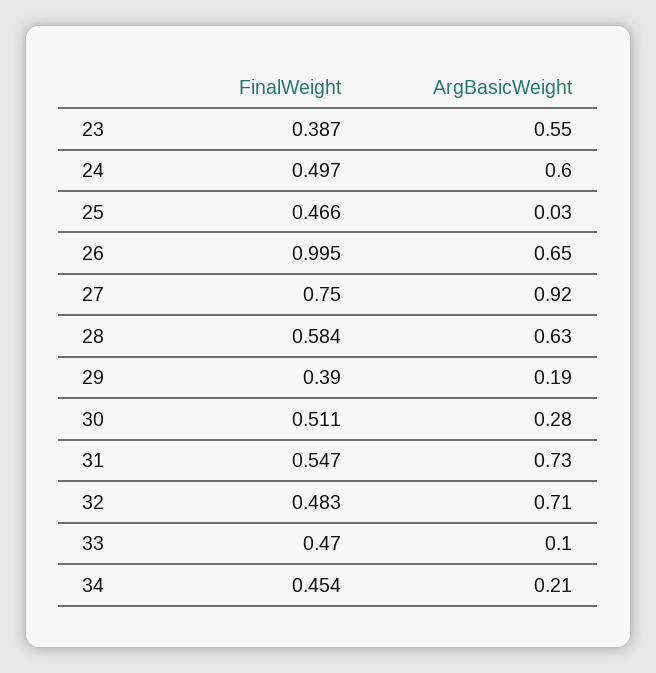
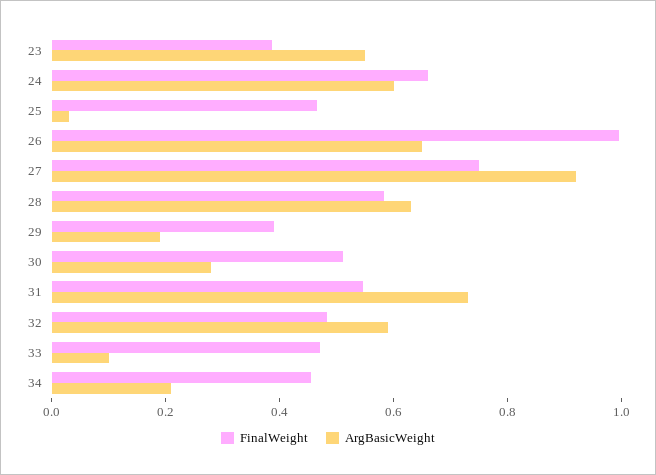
  {
    "FinalWeight": {
      "23": 0.387,
-     "24": 0.497,
+     "24": 0.65,
      "25": 0.466,
      "26": 0.995,
      "27": 0.75,
      "28": 0.584,
      "29": 0.39,
      "30": 0.511,
      "31": 0.547,
      "32": 0.483,
      "33": 0.47,
      "34": 0.454
    },
    "ArgBasicWeight": {
      "23": 0.55,
      "24": 0.6,
      "25": 0.03,
      "26": 0.65,
      "27": 0.92,
      "28": 0.63,
      "29": 0.19,
      "30": 0.28,
      "31": 0.73,
-     "32": 0.71,
+     "32": 0.6,
      "33": 0.1,
      "34": 0.21
    }
  }

